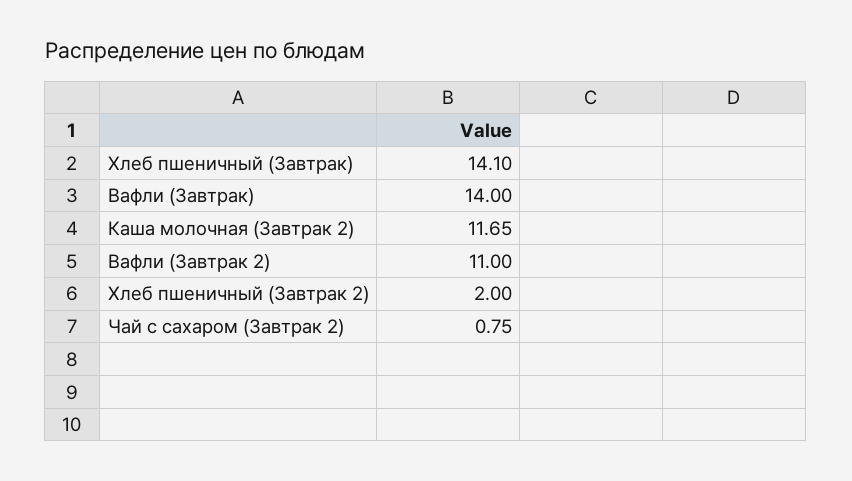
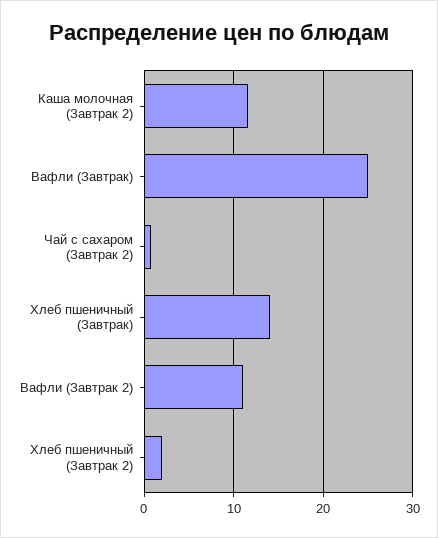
  {
    "Хлеб пшеничный (Завтрак)": 14.1,
-   "Вафли (Завтрак)": 14,
+   "Вафли (Завтрак)": 25,
    "Каша молочная (Завтрак 2)": 11.65,
    "Вафли (Завтрак 2)": 11,
    "Хлеб пшеничный (Завтрак 2)": 2,
    "Чай с сахаром (Завтрак 2)": 0.75
  }

